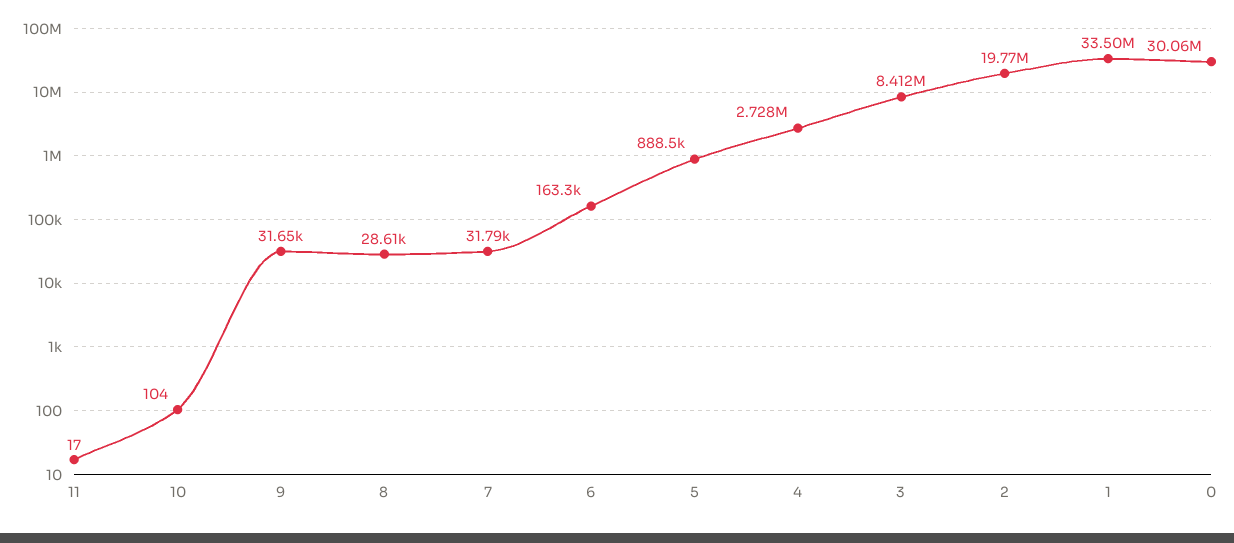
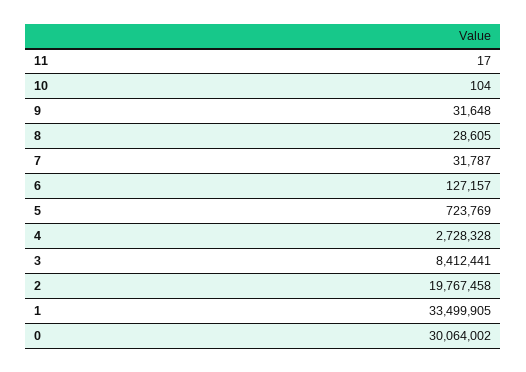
  {
    "11": 17,
    "10": 104,
    "9": 31648,
    "8": 28605,
    "7": 31787,
-   "6": 163300,
+   "6": 127157,
-   "5": 888500,
+   "5": 723769,
    "4": 2728328,
    "3": 8412441,
    "2": 19767458,
    "1": 33499905,
    "0": 30064002
  }

